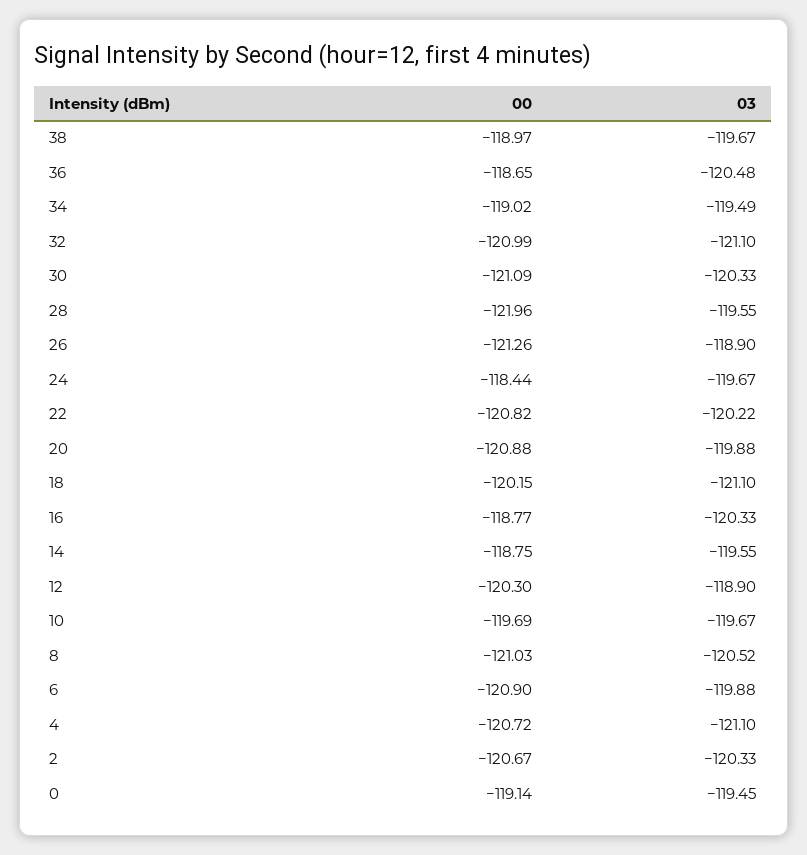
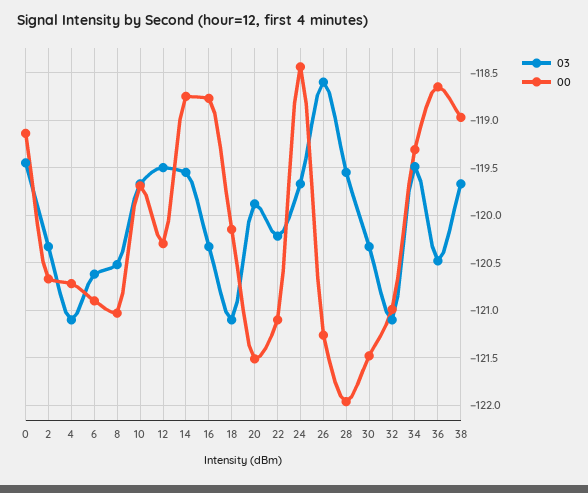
  {
    "00": {
      "38": -118.97,
      "36": -118.65,
-     "34": -119.02,
+     "34": -119.3,
      "32": -120.99,
-     "30": -121.09,
+     "30": -121.5,
      "28": -121.96,
      "26": -121.26,
      "24": -118.44,
-     "22": -120.82,
+     "22": -121.1,
-     "20": -120.88,
+     "20": -121.5,
      "18": -120.15,
      "16": -118.77,
      "14": -118.75,
      "12": -120.3,
      "10": -119.69,
      "8": -121.03,
      "6": -120.9,
      "4": -120.72,
      "2": -120.67,
      "0": -119.14
    },
    "03": {
      "38": -119.67,
      "36": -120.48,
      "34": -119.49,
      "32": -121.1,
      "30": -120.33,
      "28": -119.55,
-     "26": -118.9,
+     "26": -118.6,
      "24": -119.67,
      "22": -120.22,
      "20": -119.88,
      "18": -121.1,
      "16": -120.33,
      "14": -119.55,
-     "12": -118.9,
+     "12": -119.5,
      "10": -119.67,
      "8": -120.52,
-     "6": -119.88,
+     "6": -120.6,
      "4": -121.1,
      "2": -120.33,
      "0": -119.45
    }
  }

